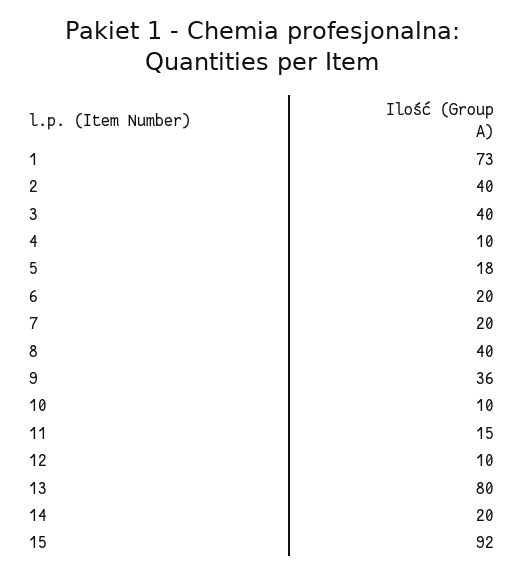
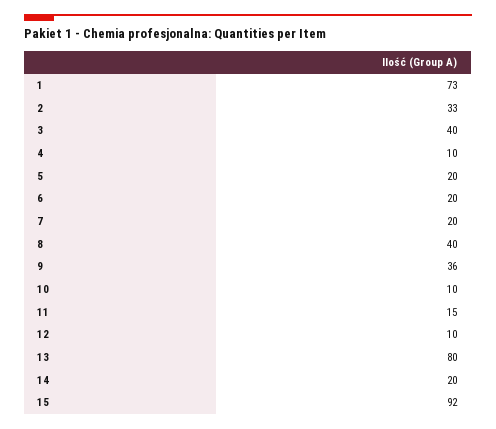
  {
    "1": 73,
-   "2": 40,
+   "2": 33,
    "3": 40,
    "4": 10,
-   "5": 18,
+   "5": 20,
    "6": 20,
    "7": 20,
    "8": 40,
    "9": 36,
    "10": 10,
    "11": 15,
    "12": 10,
    "13": 80,
    "14": 20,
    "15": 92
  }

